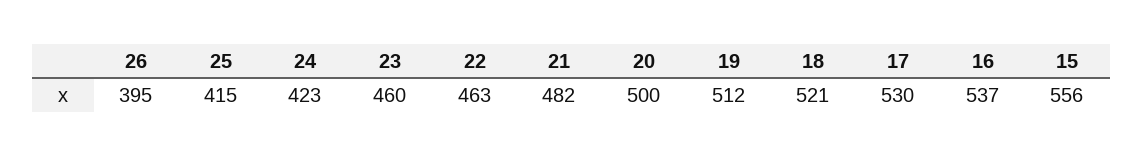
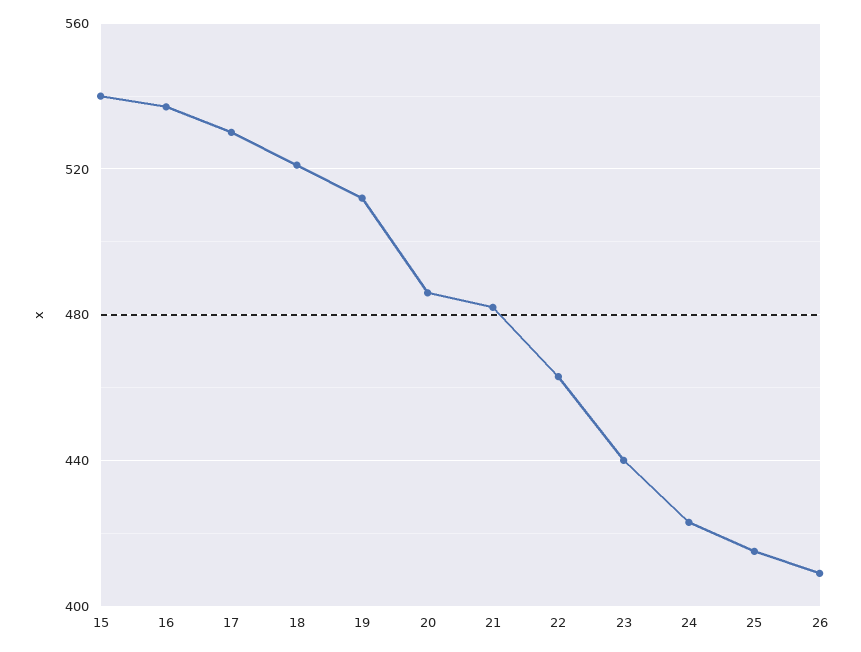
  {
-   "26": 395,
+   "26": 410,
    "25": 415,
    "24": 423,
-   "23": 460,
+   "23": 440,
    "22": 463,
    "21": 482,
-   "20": 500,
+   "20": 485,
    "19": 512,
    "18": 521,
    "17": 530,
    "16": 537,
-   "15": 556
+   "15": 540
  }

